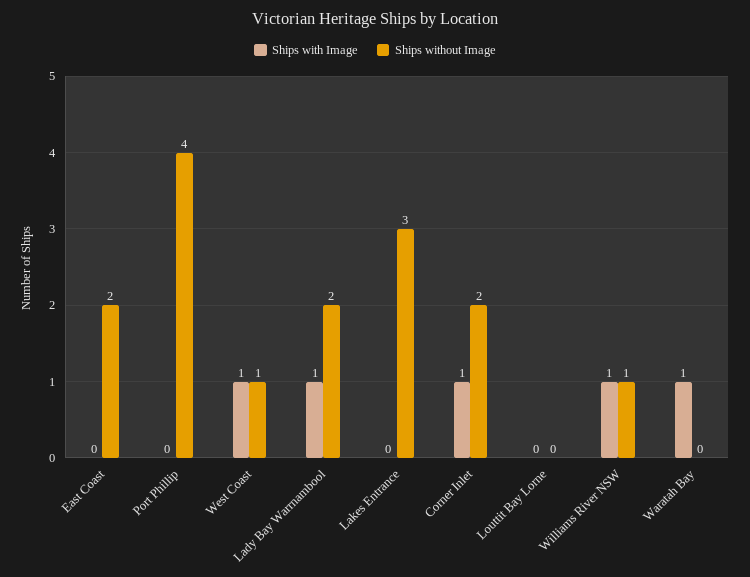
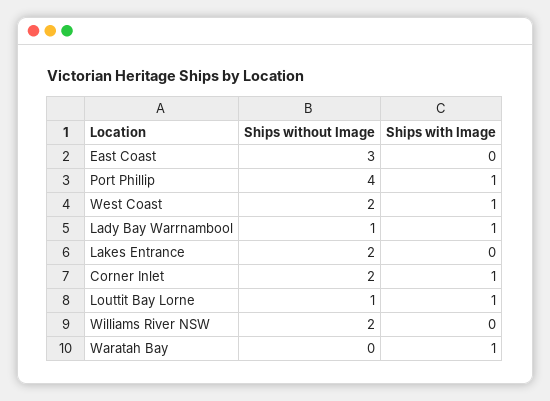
  {
    "Ships with Image": {
      "East Coast": 0,
-     "Port Phillip": 0,
+     "Port Phillip": 1,
      "West Coast": 1,
      "Lady Bay Warrnambool": 1,
      "Lakes Entrance": 0,
      "Corner Inlet": 1,
-     "Louttit Bay Lorne": 0,
+     "Louttit Bay Lorne": 1,
-     "Williams River NSW": 1,
+     "Williams River NSW": 0,
      "Waratah Bay": 1
    },
    "Ships without Image": {
-     "East Coast": 2,
+     "East Coast": 3,
      "Port Phillip": 4,
-     "West Coast": 1,
+     "West Coast": 2,
-     "Lady Bay Warrnambool": 2,
+     "Lady Bay Warrnambool": 1,
-     "Lakes Entrance": 3,
+     "Lakes Entrance": 2,
      "Corner Inlet": 2,
-     "Louttit Bay Lorne": 0,
+     "Louttit Bay Lorne": 1,
-     "Williams River NSW": 1,
+     "Williams River NSW": 2,
      "Waratah Bay": 0
    }
  }

